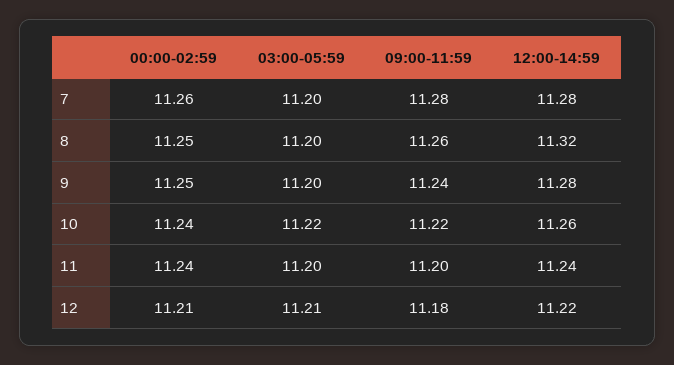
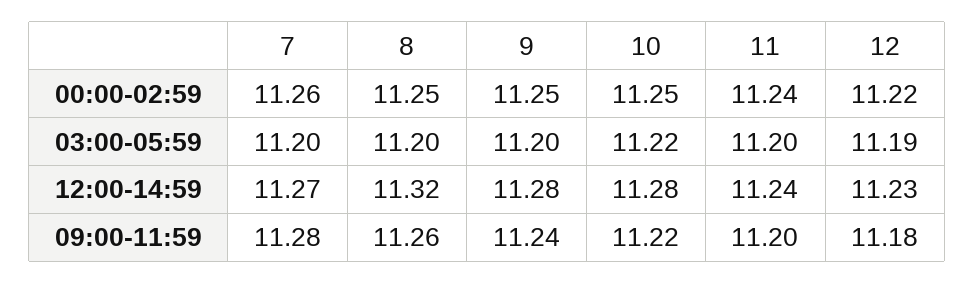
  {
    "00:00-02:59": {
      "7": 11.26,
      "8": 11.25,
      "9": 11.25,
-     "10": 11.24,
+     "10": 11.25,
      "11": 11.24,
-     "12": 11.21
+     "12": 11.22
    },
    "03:00-05:59": {
      "7": 11.2,
      "8": 11.2,
      "9": 11.2,
      "10": 11.22,
      "11": 11.2,
-     "12": 11.21
+     "12": 11.19
    },
    "09:00-11:59": {
      "7": 11.28,
      "8": 11.26,
      "9": 11.24,
      "10": 11.22,
      "11": 11.2,
      "12": 11.18
    },
    "12:00-14:59": {
-     "7": 11.28,
+     "7": 11.27,
      "8": 11.32,
      "9": 11.28,
-     "10": 11.26,
+     "10": 11.28,
      "11": 11.24,
-     "12": 11.22
+     "12": 11.23
    }
  }

